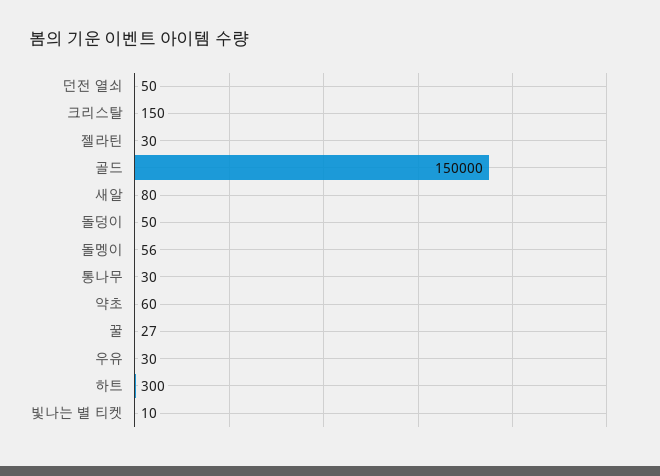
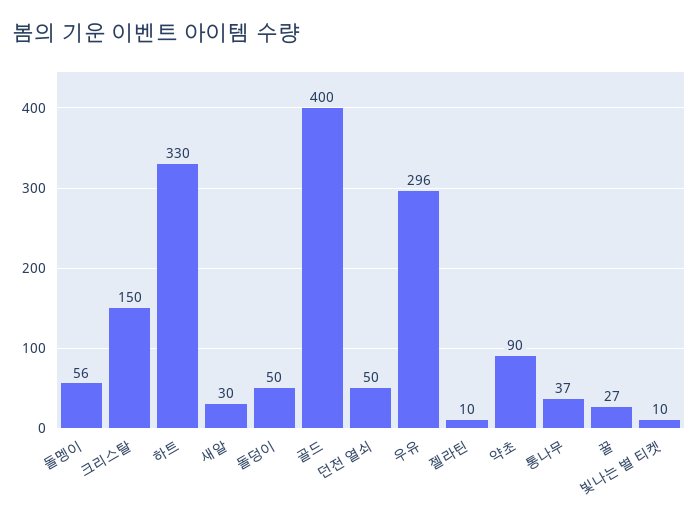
  {
    "던전 열쇠": 50,
    "크리스탈": 150,
-   "젤라틴": 30,
+   "젤라틴": 10,
-   "골드": 150000,
+   "골드": 400,
-   "새알": 80,
+   "새알": 30,
    "돌덩이": 50,
    "돌멩이": 56,
-   "통나무": 30,
+   "통나무": 37,
-   "약초": 60,
+   "약초": 90,
    "꿀": 27,
-   "우유": 30,
+   "우유": 296,
-   "하트": 300,
+   "하트": 330,
    "빛나는 별 티켓": 10
  }

